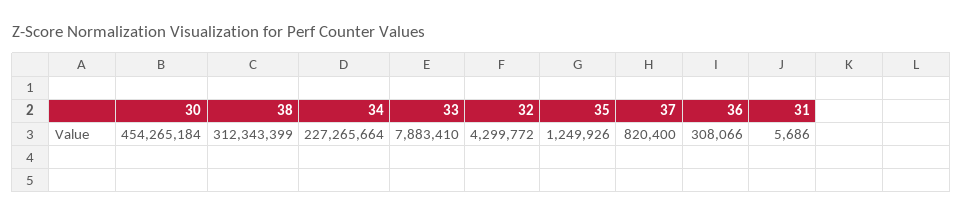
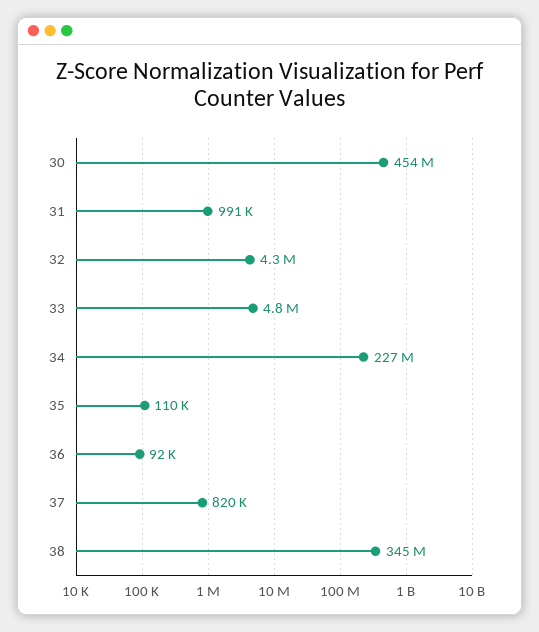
  {
    "30": 454265184,
-   "38": 312343399,
+   "38": 345000000,
    "34": 227265664,
-   "33": 7883410,
+   "33": 4800000,
    "32": 4299772,
-   "35": 1249926,
+   "35": 110000,
    "37": 820400,
-   "36": 308066,
+   "36": 92000,
-   "31": 5686
+   "31": 991000
  }

